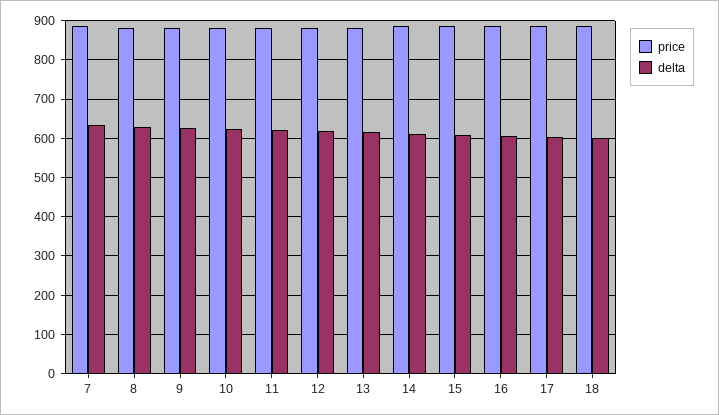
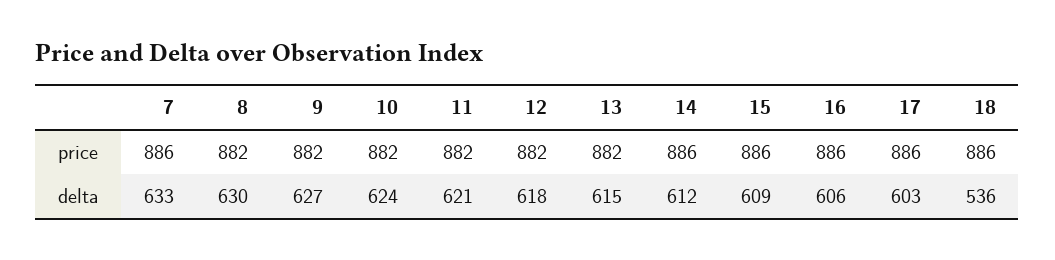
  {
    "price": {
      "7": 886,
      "8": 882,
      "9": 882,
      "10": 882,
      "11": 882,
      "12": 882,
      "13": 882,
      "14": 886,
      "15": 886,
      "16": 886,
      "17": 886,
      "18": 886
    },
    "delta": {
      "7": 633,
      "8": 630,
      "9": 627,
      "10": 624,
      "11": 621,
      "12": 618,
      "13": 615,
      "14": 612,
      "15": 609,
      "16": 606,
      "17": 603,
-     "18": 600
+     "18": 536
    }
  }

